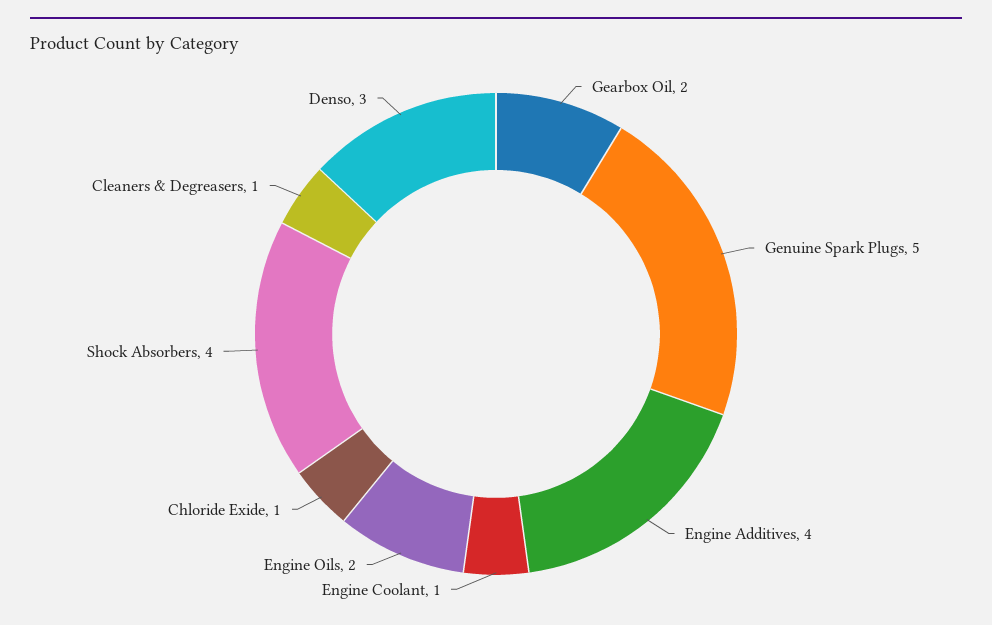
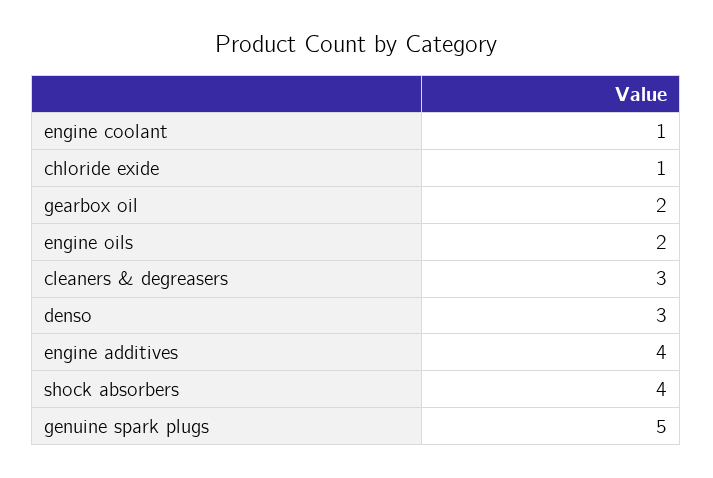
  {
    "Gearbox Oil": 2,
    "Genuine Spark Plugs": 5,
    "Engine Additives": 4,
    "Engine Coolant": 1,
    "Engine Oils": 2,
    "Chloride Exide": 1,
    "Shock Absorbers": 4,
-   "Cleaners & Degreasers": 1,
+   "Cleaners & Degreasers": 3,
    "Denso": 3
  }

